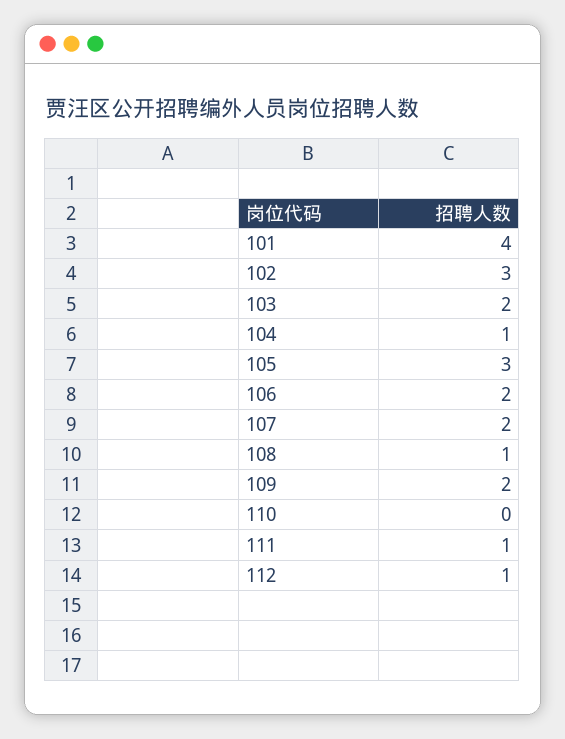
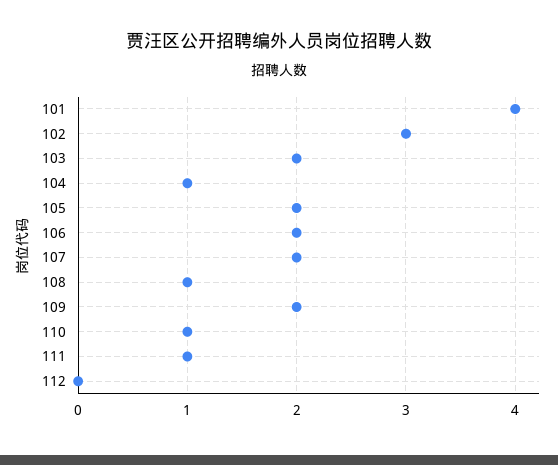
  {
    "101": 4,
    "102": 3,
    "103": 2,
    "104": 1,
-   "105": 3,
+   "105": 2,
    "106": 2,
    "107": 2,
    "108": 1,
    "109": 2,
-   "110": 0,
+   "110": 1,
    "111": 1,
-   "112": 1
+   "112": 0
  }

